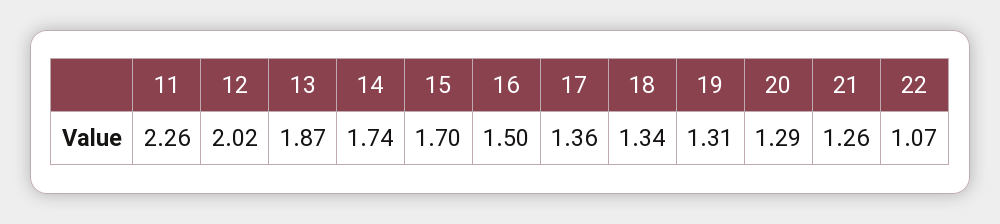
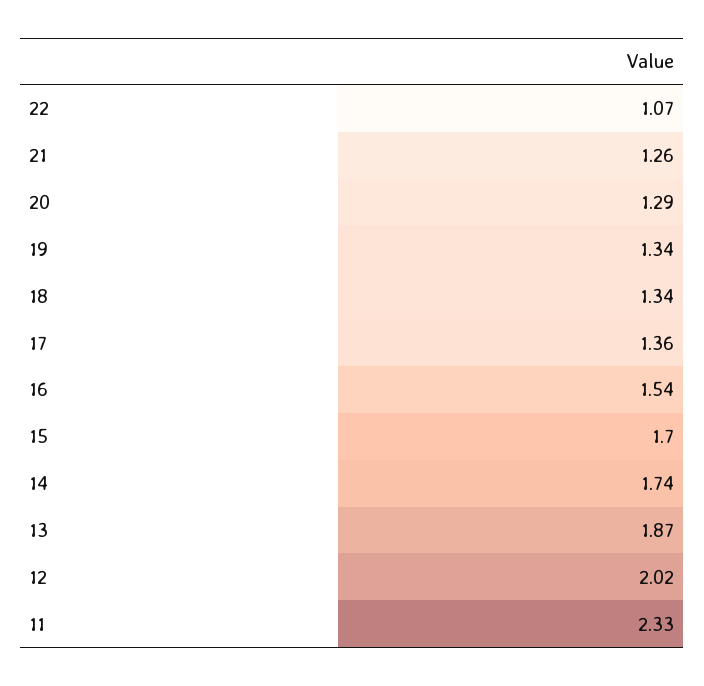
  {
-   "11": 2.26,
+   "11": 2.33,
    "12": 2.02,
    "13": 1.87,
    "14": 1.74,
    "15": 1.7,
-   "16": 1.5,
+   "16": 1.54,
    "17": 1.36,
    "18": 1.34,
-   "19": 1.31,
+   "19": 1.34,
    "20": 1.29,
    "21": 1.26,
    "22": 1.07
  }

